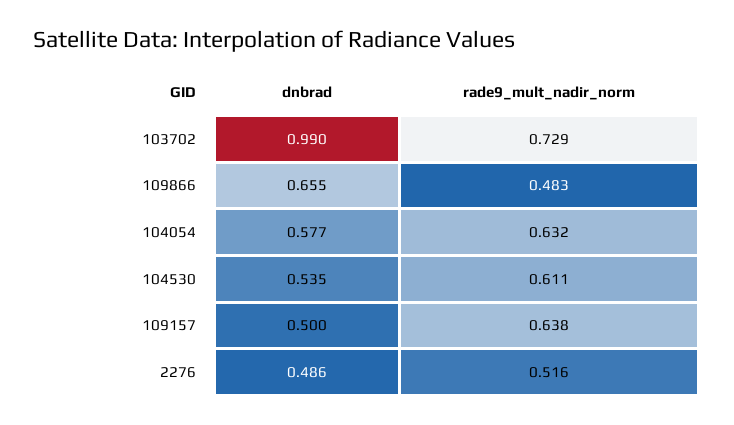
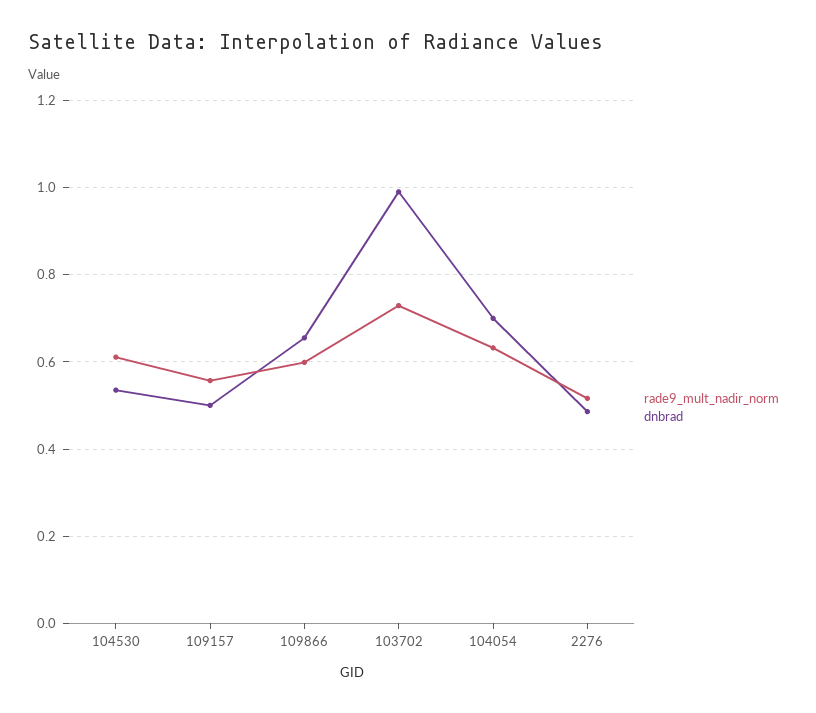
  {
    "dnbrad": {
      "103702": 0.99,
      "109866": 0.655,
-     "104054": 0.577,
+     "104054": 0.7,
      "104530": 0.535,
      "109157": 0.5,
      "2276": 0.486
    },
    "rade9_mult_nadir_norm": {
      "103702": 0.729,
-     "109866": 0.483,
+     "109866": 0.6,
      "104054": 0.632,
      "104530": 0.611,
-     "109157": 0.638,
+     "109157": 0.56,
      "2276": 0.516
    }
  }

